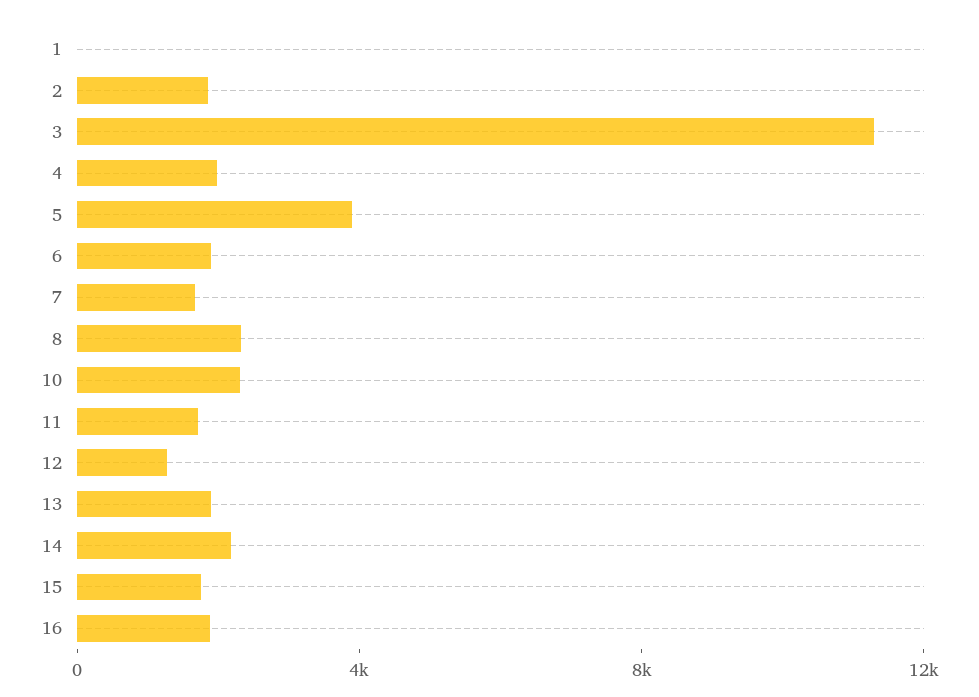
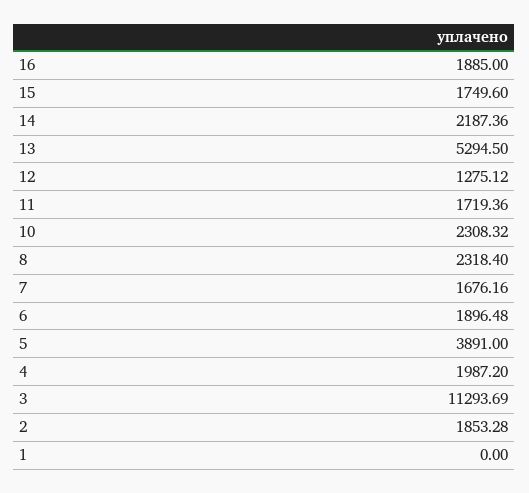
  {
    "1": 0,
    "2": 1853.28,
    "3": 11293.69,
    "4": 1987.2,
    "5": 3891,
    "6": 1896.48,
    "7": 1676.16,
    "8": 2318.4,
    "10": 2308.32,
    "11": 1719.36,
    "12": 1275.12,
-   "13": 2000,
+   "13": 5294.5,
    "14": 2187.36,
    "15": 1749.6,
    "16": 1885
  }

